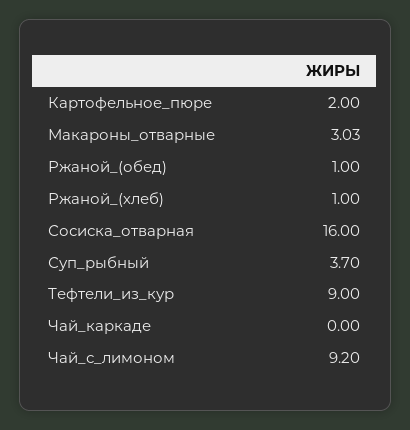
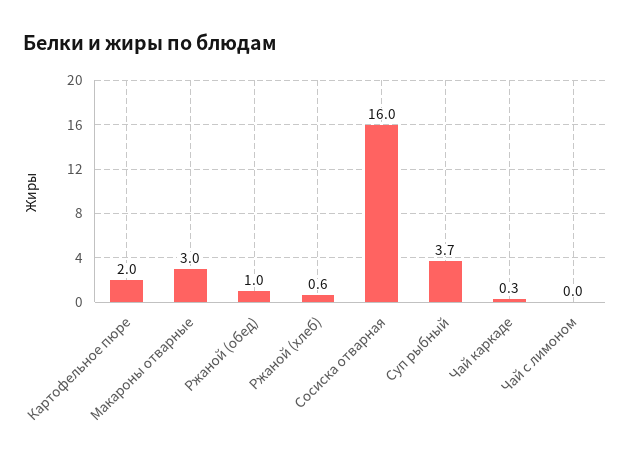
  {
    "Картофельное_пюре": 2,
-   "Макароны_отварные": 3.03,
+   "Макароны_отварные": 3,
    "Ржаной_(обед)": 1,
-   "Ржаной_(хлеб)": 1,
+   "Ржаной_(хлеб)": 0.6,
    "Сосиска_отварная": 16,
    "Суп_рыбный": 3.7,
-   "Тефтели_из_кур": 9,
-   "Чай_каркаде": 0,
+   "Чай_каркаде": 0.3,
-   "Чай_с_лимоном": 9.2
+   "Чай_с_лимоном": 0
  }

